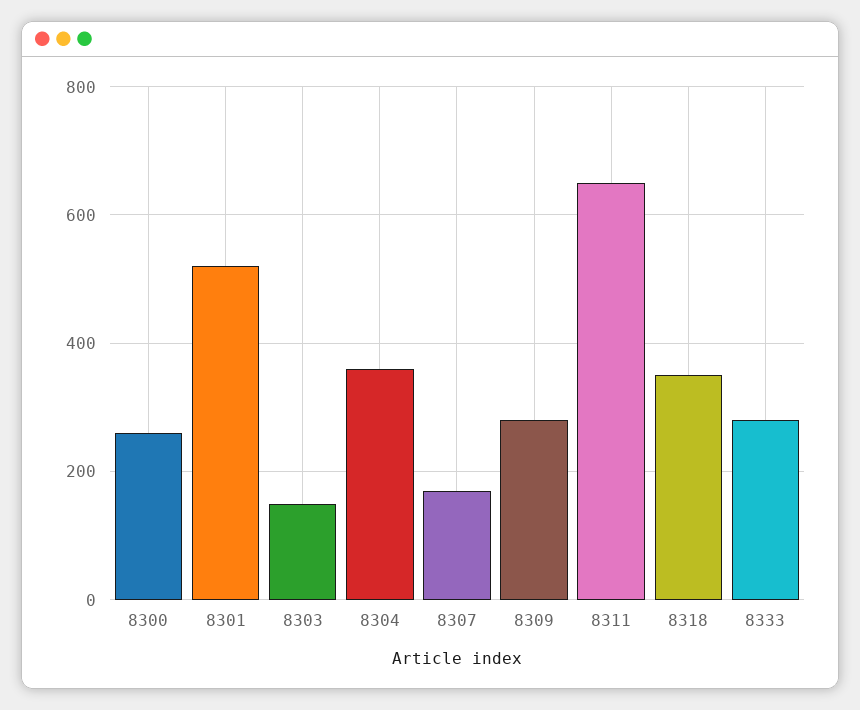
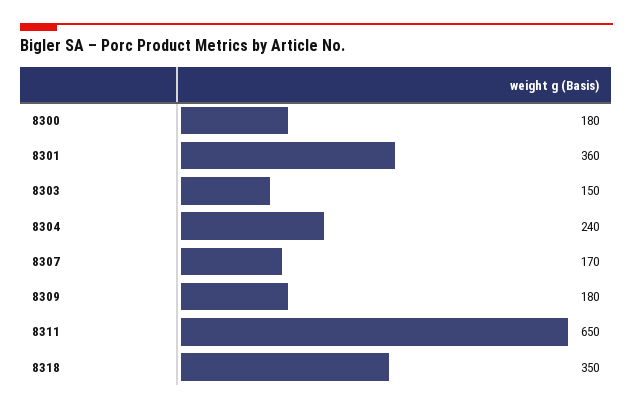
  {
-   "8300": 260,
+   "8300": 180,
-   "8301": 520,
+   "8301": 360,
    "8303": 150,
-   "8304": 360,
+   "8304": 240,
    "8307": 170,
-   "8309": 280,
+   "8309": 180,
    "8311": 650,
-   "8318": 350,
+   "8318": 350
-   "8333": 280
  }

